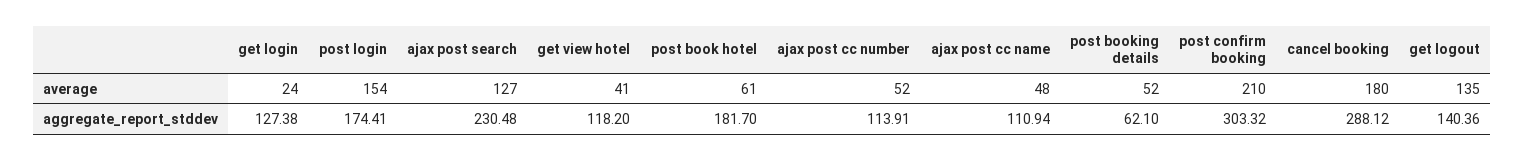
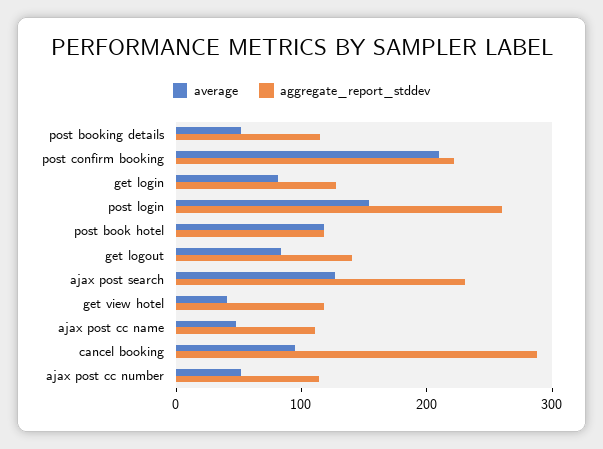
  {
    "average": {
-     "get login": 24,
+     "get login": 80,
      "post login": 154,
      "ajax post search": 127,
      "get view hotel": 41,
-     "post book hotel": 61,
+     "post book hotel": 120,
      "ajax post cc number": 52,
      "ajax post cc name": 48,
      "post booking details": 52,
      "post confirm booking": 210,
-     "cancel booking": 180,
+     "cancel booking": 100,
-     "get logout": 135
+     "get logout": 80
    },
    "aggregate_report_stddev": {
      "get login": 127.38,
-     "post login": 174.41,
+     "post login": 260,
      "ajax post search": 230.48,
      "get view hotel": 118.2,
-     "post book hotel": 181.7,
+     "post book hotel": 120,
      "ajax post cc number": 113.91,
      "ajax post cc name": 110.94,
-     "post booking details": 62.1,
+     "post booking details": 120,
-     "post confirm booking": 303.32,
+     "post confirm booking": 220,
      "cancel booking": 288.12,
      "get logout": 140.36
    }
  }

